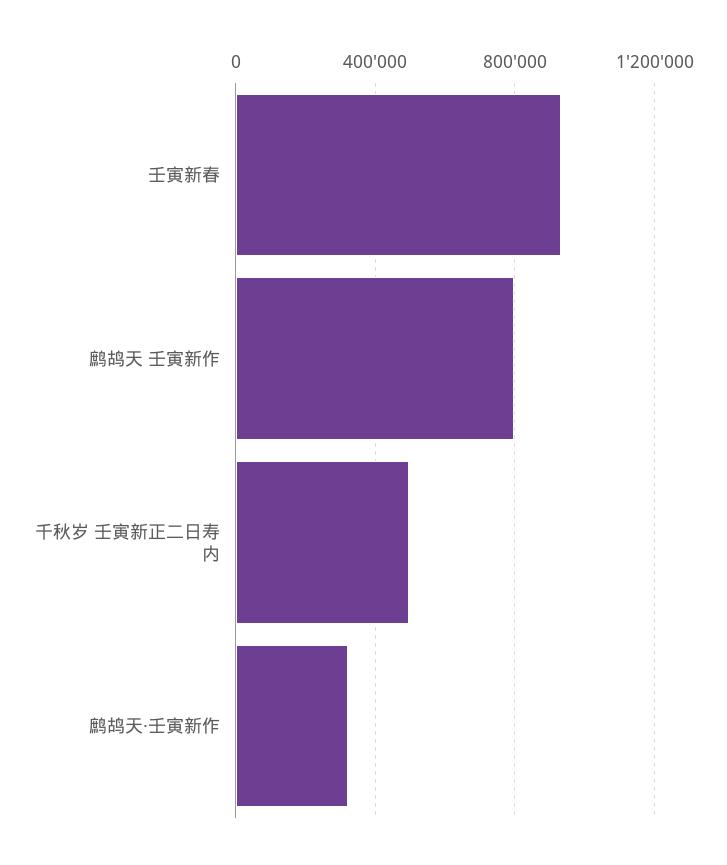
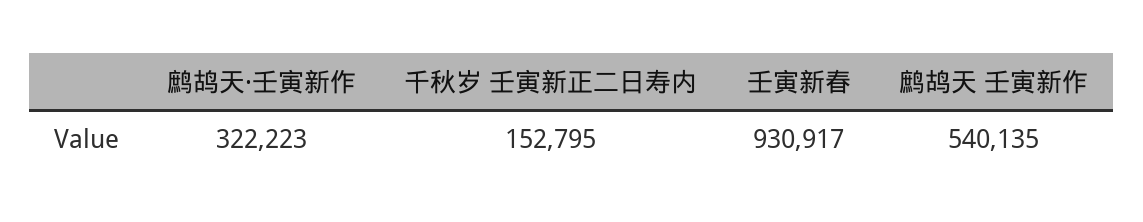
  {
    "壬寅新春": 930917,
-   "鹧鸪天 壬寅新作": 800000,
+   "鹧鸪天 壬寅新作": 540135,
-   "千秋岁 壬寅新正二日寿内": 500000,
+   "千秋岁 壬寅新正二日寿内": 152795,
    "鹧鸪天·壬寅新作": 322223
  }

